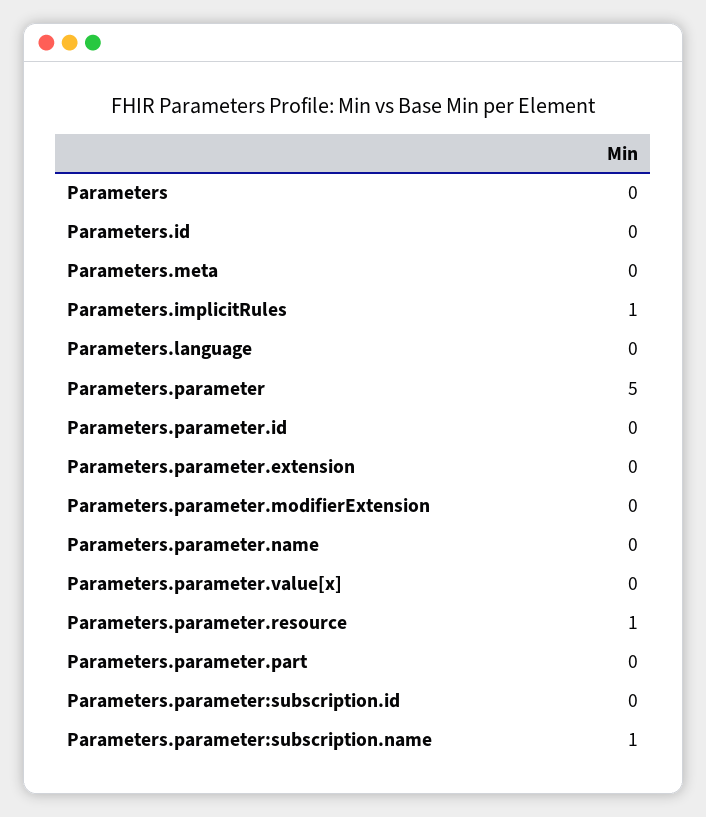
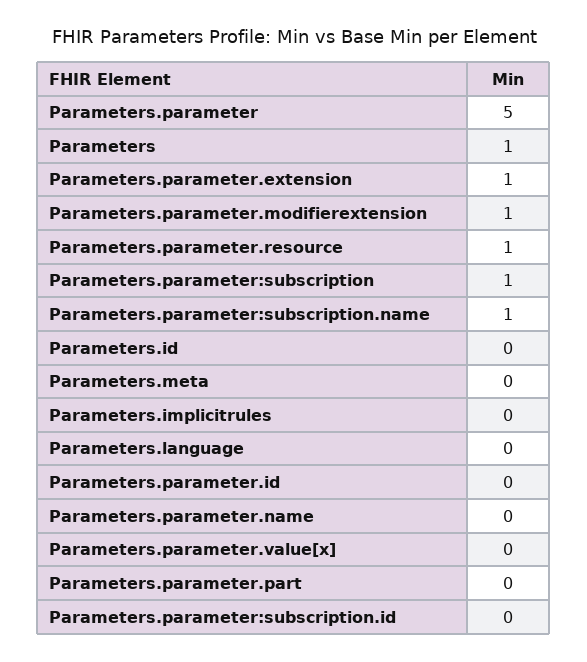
  {
-   "Parameters": 0,
+   "Parameters": 1,
    "Parameters.id": 0,
    "Parameters.meta": 0,
-   "Parameters.implicitRules": 1,
+   "Parameters.implicitRules": 0,
    "Parameters.language": 0,
    "Parameters.parameter": 5,
    "Parameters.parameter.id": 0,
-   "Parameters.parameter.extension": 0,
+   "Parameters.parameter.extension": 1,
-   "Parameters.parameter.modifierExtension": 0,
+   "Parameters.parameter.modifierExtension": 1,
    "Parameters.parameter.name": 0,
    "Parameters.parameter.value[x]": 0,
    "Parameters.parameter.resource": 1,
    "Parameters.parameter.part": 0,
    "Parameters.parameter:subscription.id": 0,
-   "Parameters.parameter:subscription.name": 1
+   "Parameters.parameter:subscription.name": 1,
+   "Parameters.parameter:subscription": 1
  }

